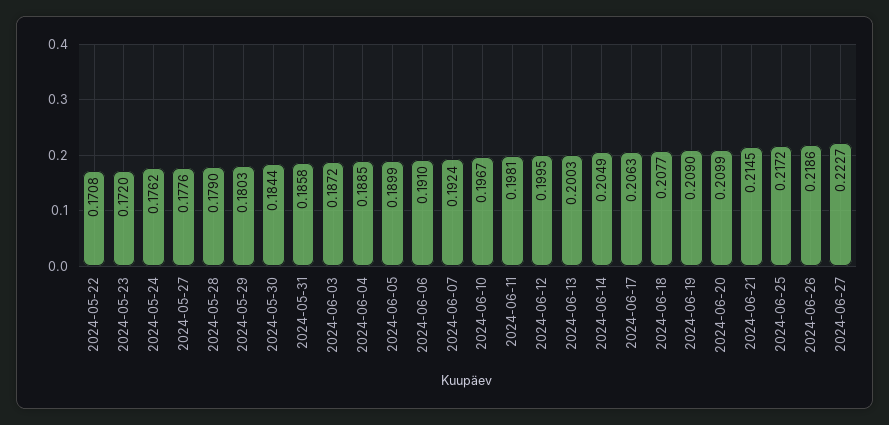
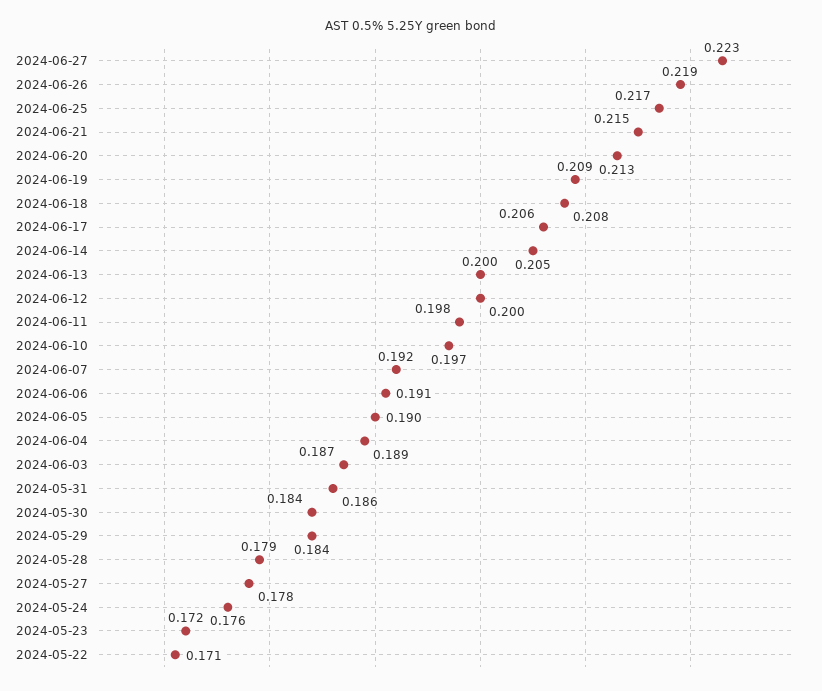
  {
    "2024-05-22": 0.1708,
    "2024-05-23": 0.172,
    "2024-05-24": 0.1762,
    "2024-05-27": 0.1776,
    "2024-05-28": 0.179,
-   "2024-05-29": 0.1803,
+   "2024-05-29": 0.184,
    "2024-05-30": 0.1844,
    "2024-05-31": 0.1858,
    "2024-06-03": 0.1872,
    "2024-06-04": 0.1885,
    "2024-06-05": 0.1899,
    "2024-06-06": 0.191,
    "2024-06-07": 0.1924,
    "2024-06-10": 0.1967,
    "2024-06-11": 0.1981,
    "2024-06-12": 0.1995,
    "2024-06-13": 0.2003,
    "2024-06-14": 0.2049,
    "2024-06-17": 0.2063,
    "2024-06-18": 0.2077,
    "2024-06-19": 0.209,
-   "2024-06-20": 0.2099,
+   "2024-06-20": 0.213,
    "2024-06-21": 0.2145,
    "2024-06-25": 0.2172,
    "2024-06-26": 0.2186,
    "2024-06-27": 0.2227
  }

